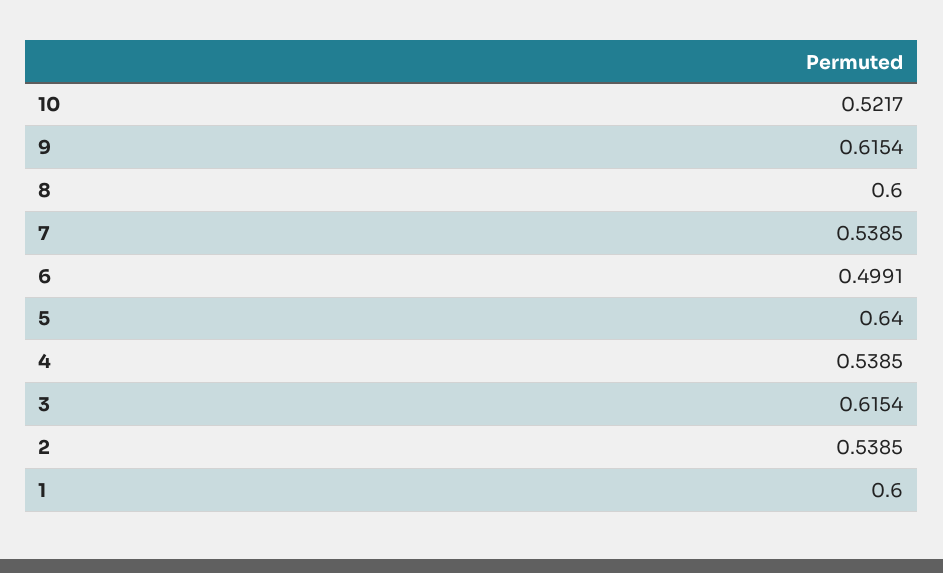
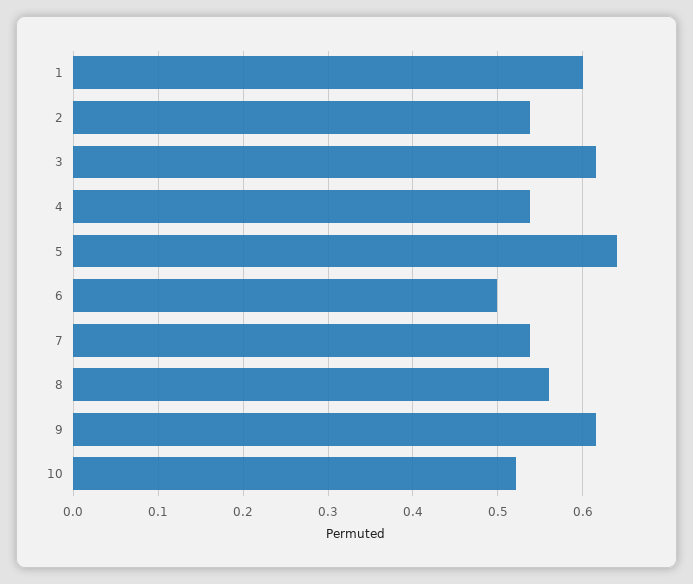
  {
    "10": 0.5217,
    "9": 0.6154,
-   "8": 0.6,
+   "8": 0.56,
    "7": 0.5385,
    "6": 0.4991,
    "5": 0.64,
    "4": 0.5385,
    "3": 0.6154,
    "2": 0.5385,
    "1": 0.6
  }

